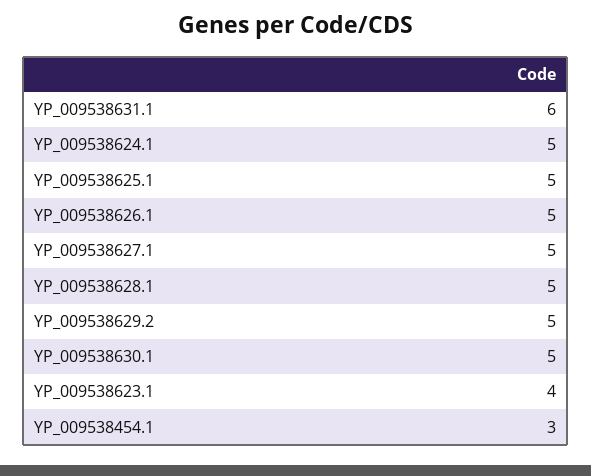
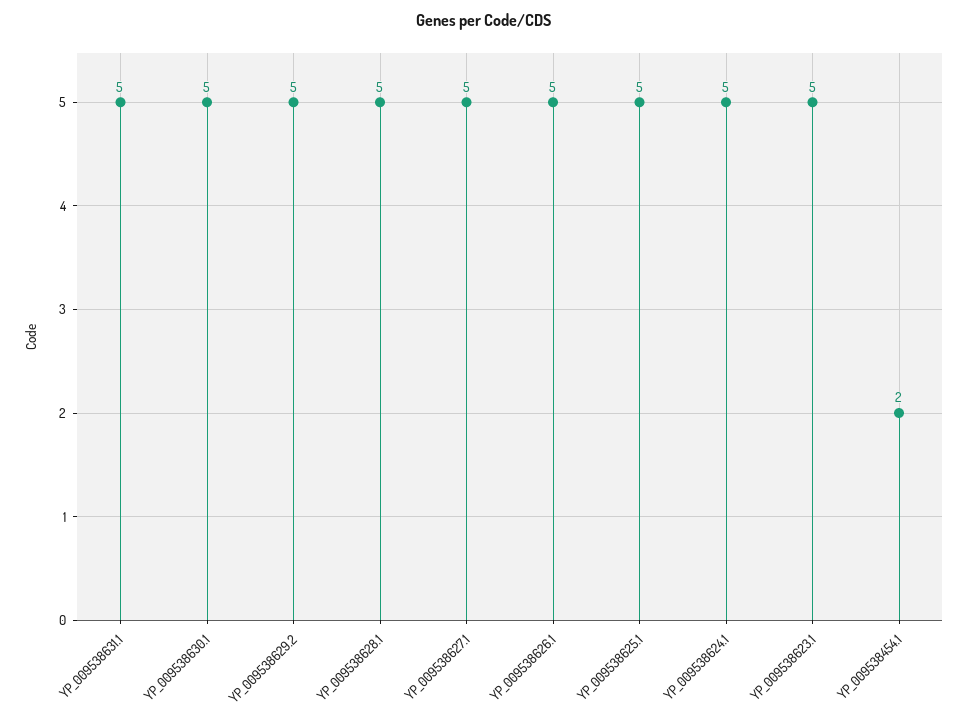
  {
-   "YP_009538631.1": 6,
+   "YP_009538631.1": 5,
    "YP_009538624.1": 5,
    "YP_009538625.1": 5,
    "YP_009538626.1": 5,
    "YP_009538627.1": 5,
    "YP_009538628.1": 5,
    "YP_009538629.2": 5,
    "YP_009538630.1": 5,
-   "YP_009538623.1": 4,
+   "YP_009538623.1": 5,
-   "YP_009538454.1": 3
+   "YP_009538454.1": 2
  }

